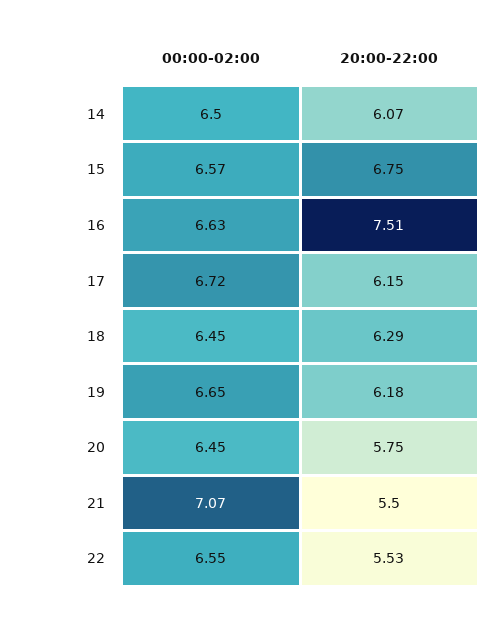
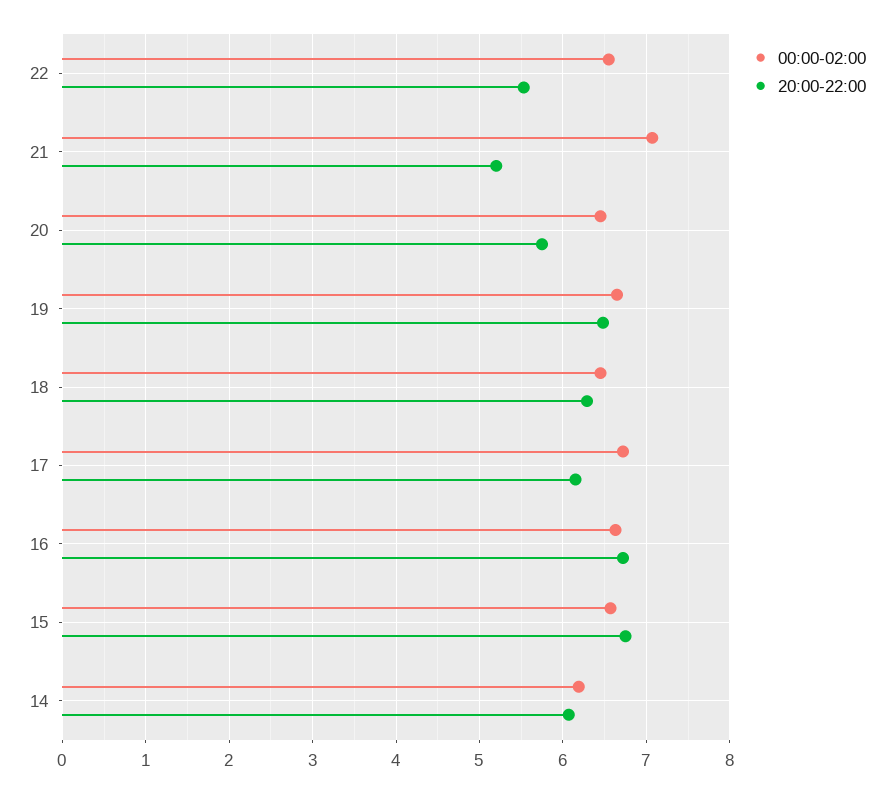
  {
    "00:00-02:00": {
-     "14": 6.5,
+     "14": 6.2,
      "15": 6.57,
      "16": 6.63,
      "17": 6.72,
      "18": 6.45,
      "19": 6.65,
      "20": 6.45,
      "21": 7.07,
      "22": 6.55
    },
    "20:00-22:00": {
      "14": 6.07,
      "15": 6.75,
-     "16": 7.51,
+     "16": 6.7,
      "17": 6.15,
      "18": 6.29,
-     "19": 6.18,
+     "19": 6.5,
      "20": 5.75,
-     "21": 5.5,
+     "21": 5.2,
      "22": 5.53
    }
  }

